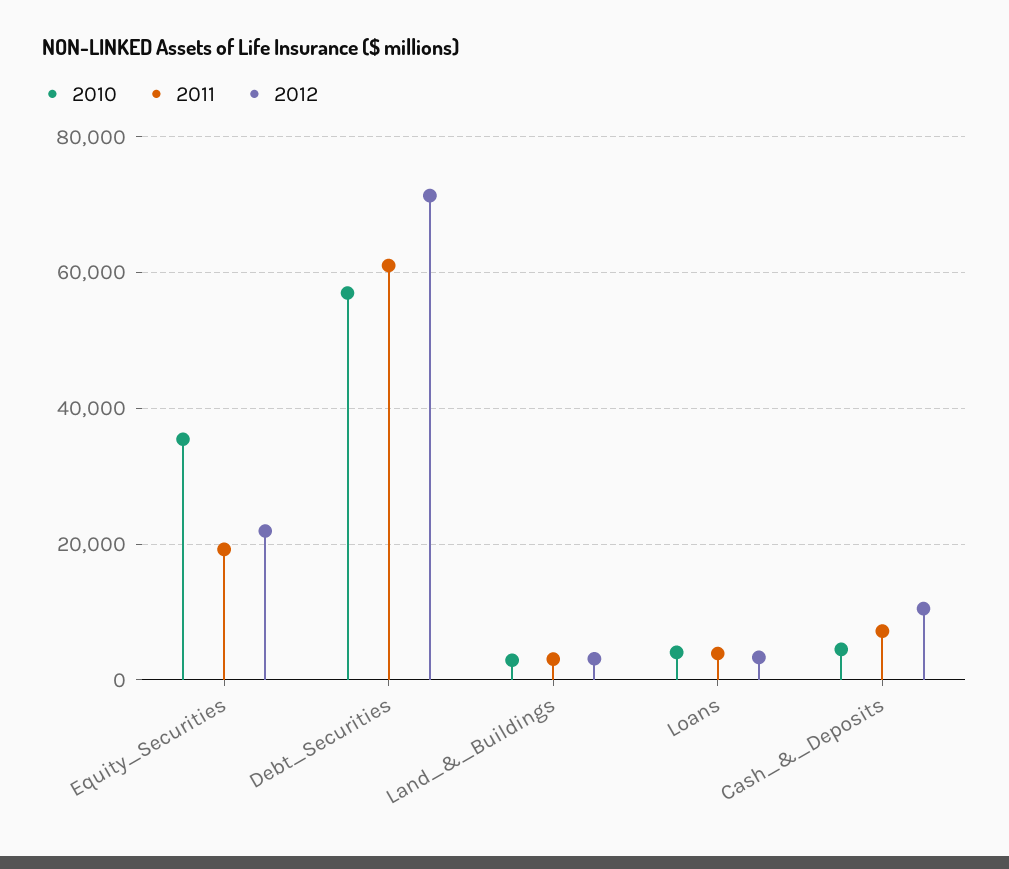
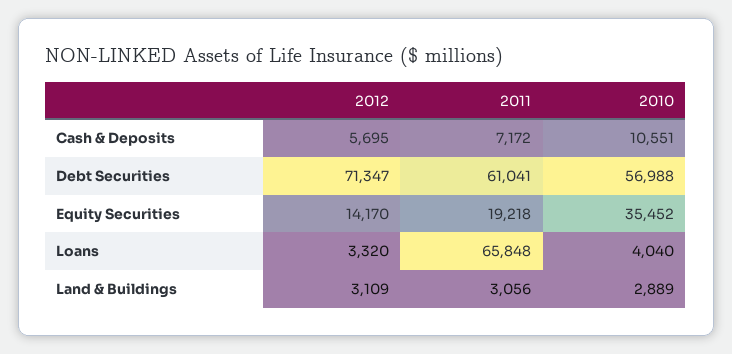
  {
    "2010": {
      "Equity_Securities": 35452,
      "Debt_Securities": 56988,
      "Land_&_Buildings": 2889,
      "Loans": 4040,
-     "Cash_&_Deposits": 4000
+     "Cash_&_Deposits": 10551
    },
    "2011": {
      "Equity_Securities": 19218,
      "Debt_Securities": 61041,
      "Land_&_Buildings": 3056,
-     "Loans": 4000,
+     "Loans": 65848,
      "Cash_&_Deposits": 7172
    },
    "2012": {
-     "Equity_Securities": 22000,
+     "Equity_Securities": 14170,
      "Debt_Securities": 71347,
      "Land_&_Buildings": 3109,
      "Loans": 3320,
-     "Cash_&_Deposits": 10000
+     "Cash_&_Deposits": 5695
    }
  }

